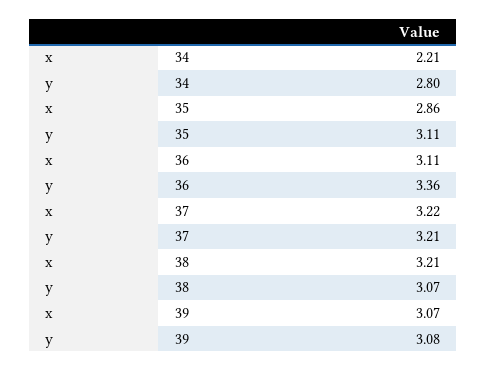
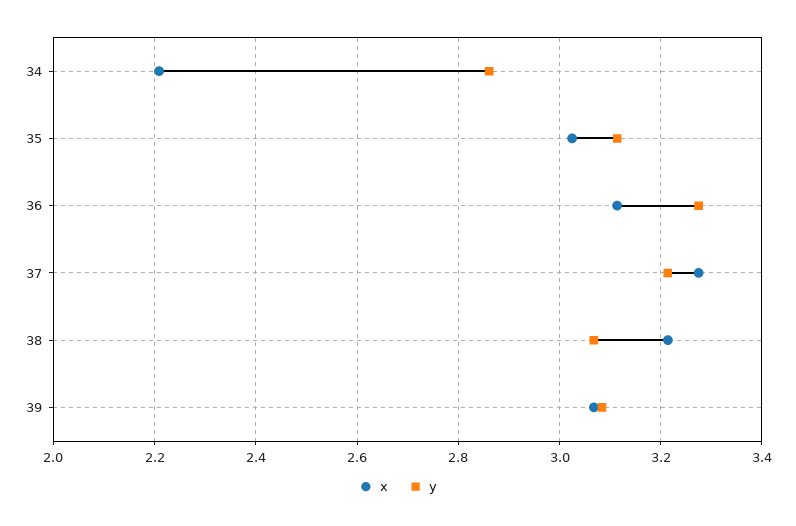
  {
    "x": {
      "34": 2.21,
-     "35": 2.86,
+     "35": 3.02,
      "36": 3.11,
-     "37": 3.22,
+     "37": 3.28,
      "38": 3.21,
      "39": 3.07
    },
    "y": {
-     "34": 2.8,
+     "34": 2.86,
      "35": 3.11,
-     "36": 3.36,
+     "36": 3.28,
      "37": 3.21,
      "38": 3.07,
      "39": 3.08
    }
  }

